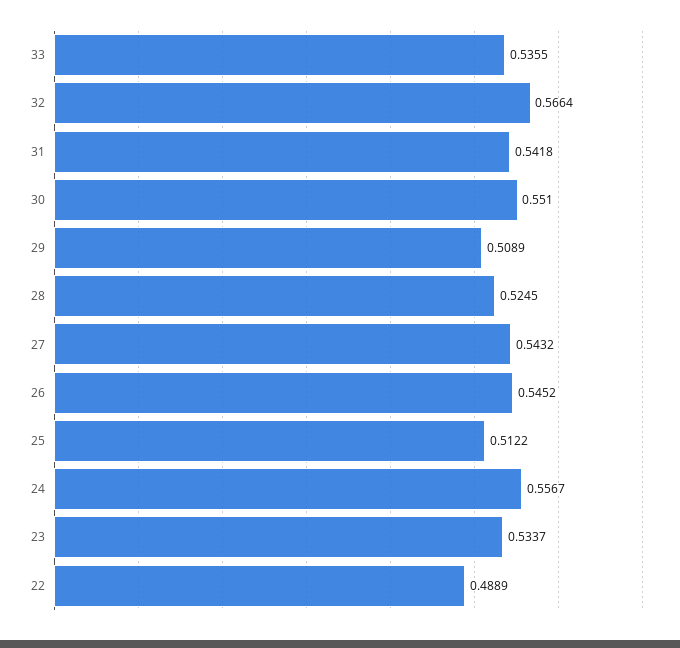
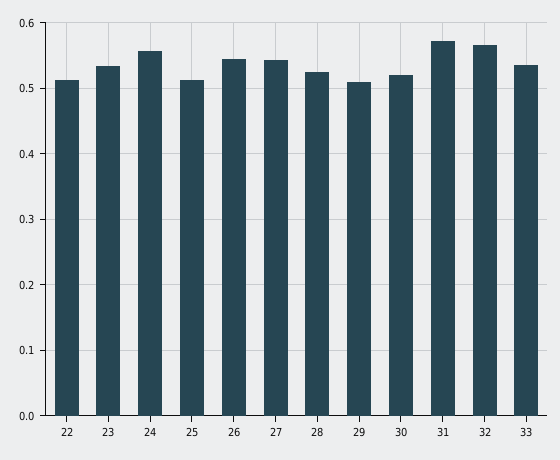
  {
    "33": 0.5355,
    "32": 0.5664,
-   "31": 0.5418,
+   "31": 0.57,
-   "30": 0.551,
+   "30": 0.52,
    "29": 0.5089,
    "28": 0.5245,
    "27": 0.5432,
    "26": 0.5452,
    "25": 0.5122,
    "24": 0.5567,
    "23": 0.5337,
-   "22": 0.4889
+   "22": 0.51
  }

